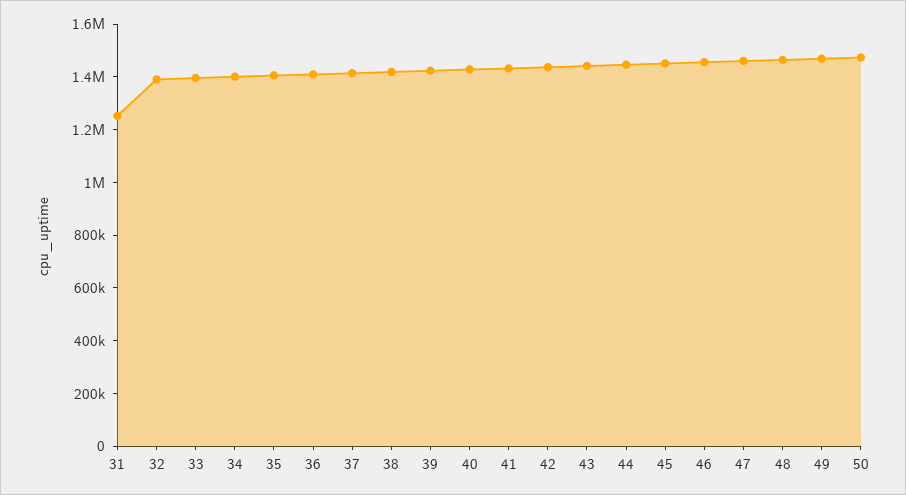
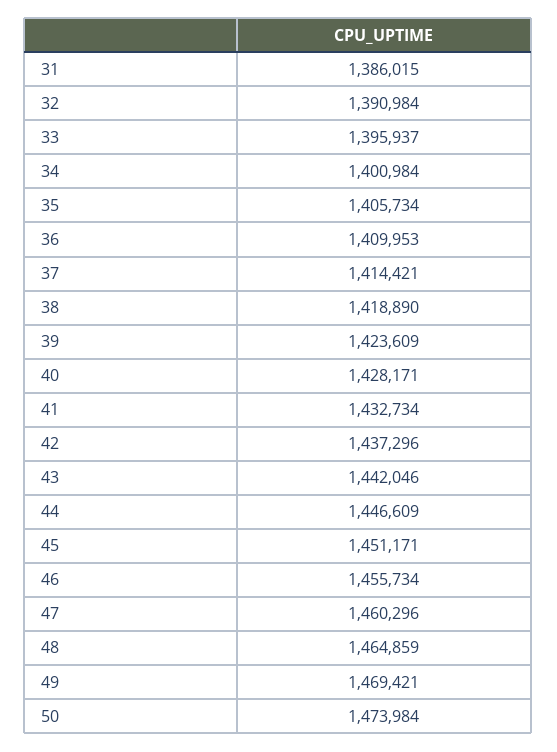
  {
-   "31": 1250000,
+   "31": 1386015,
    "32": 1390984,
    "33": 1395937,
    "34": 1400984,
    "35": 1405734,
    "36": 1409953,
    "37": 1414421,
    "38": 1418890,
    "39": 1423609,
    "40": 1428171,
    "41": 1432734,
    "42": 1437296,
    "43": 1442046,
    "44": 1446609,
    "45": 1451171,
    "46": 1455734,
    "47": 1460296,
    "48": 1464859,
    "49": 1469421,
    "50": 1473984
  }

